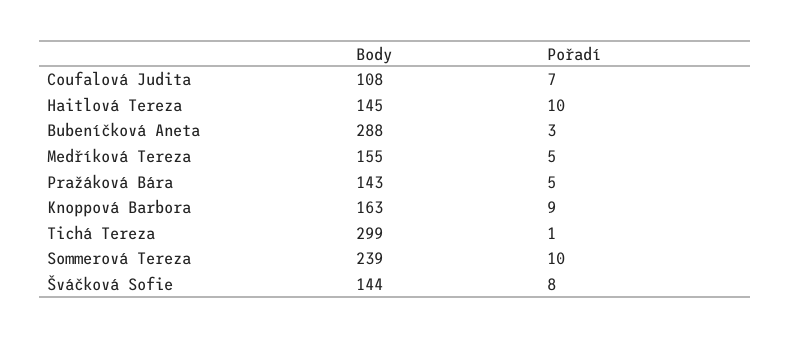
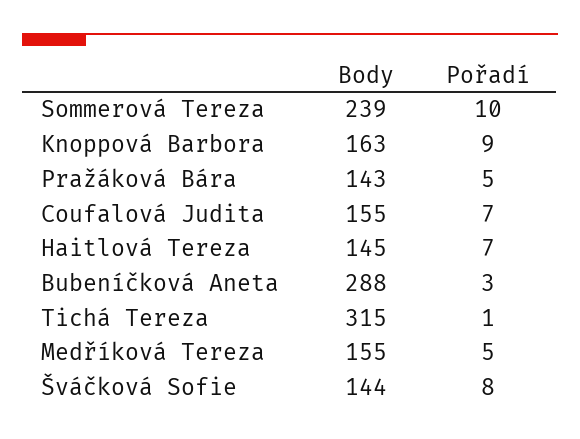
  {
    "Body": {
-     "Coufalová Judita": 108,
+     "Coufalová Judita": 155,
      "Haitlová Tereza": 145,
      "Bubeníčková Aneta": 288,
      "Medříková Tereza": 155,
      "Pražáková Bára": 143,
      "Knoppová Barbora": 163,
-     "Tichá Tereza": 299,
+     "Tichá Tereza": 315,
      "Sommerová Tereza": 239,
      "Šváčková Sofie": 144
    },
    "Pořadí": {
      "Coufalová Judita": 7,
-     "Haitlová Tereza": 10,
+     "Haitlová Tereza": 7,
      "Bubeníčková Aneta": 3,
      "Medříková Tereza": 5,
      "Pražáková Bára": 5,
      "Knoppová Barbora": 9,
      "Tichá Tereza": 1,
      "Sommerová Tereza": 10,
      "Šváčková Sofie": 8
    }
  }

